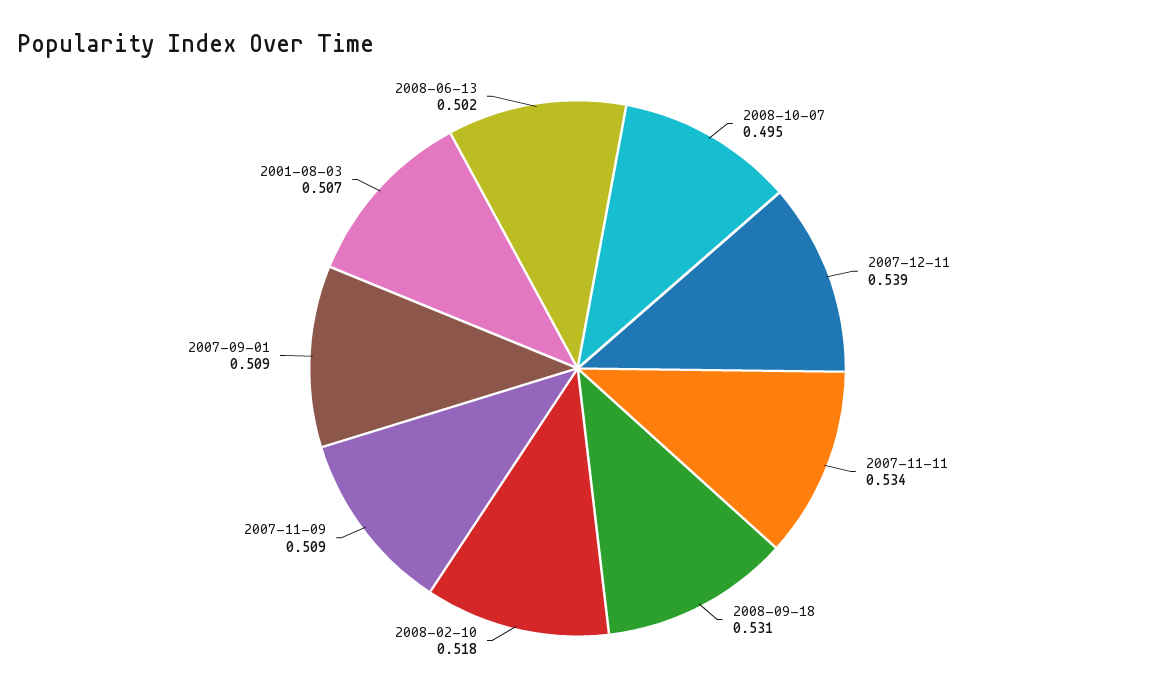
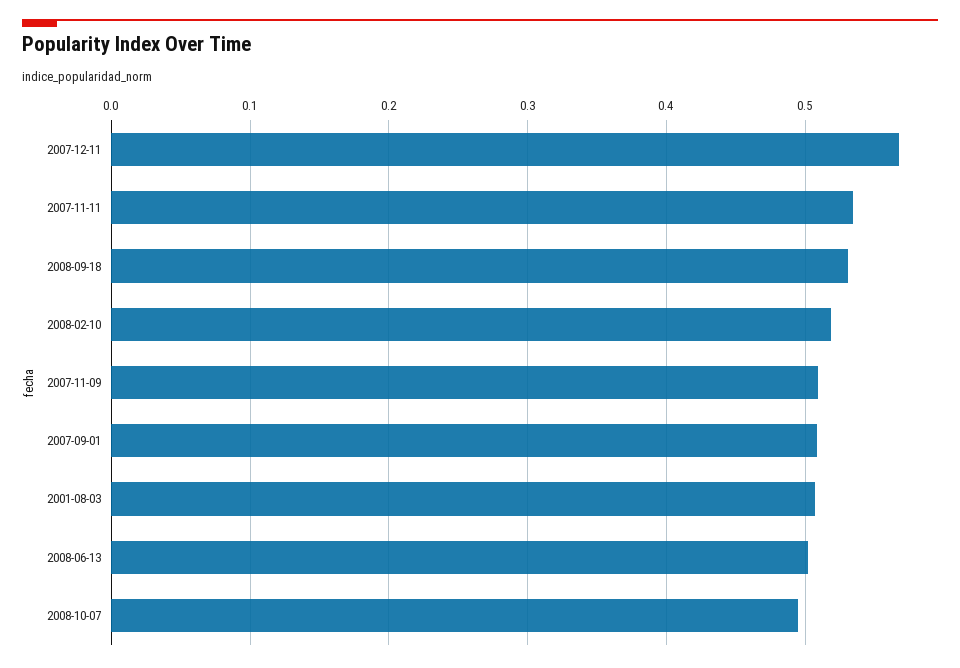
  {
    "2008-10-07": 0.495,
-   "2007-12-11": 0.539,
+   "2007-12-11": 0.57,
    "2007-11-11": 0.534,
    "2008-09-18": 0.531,
    "2008-02-10": 0.518,
    "2007-11-09": 0.509,
    "2007-09-01": 0.509,
    "2001-08-03": 0.507,
    "2008-06-13": 0.502
  }

